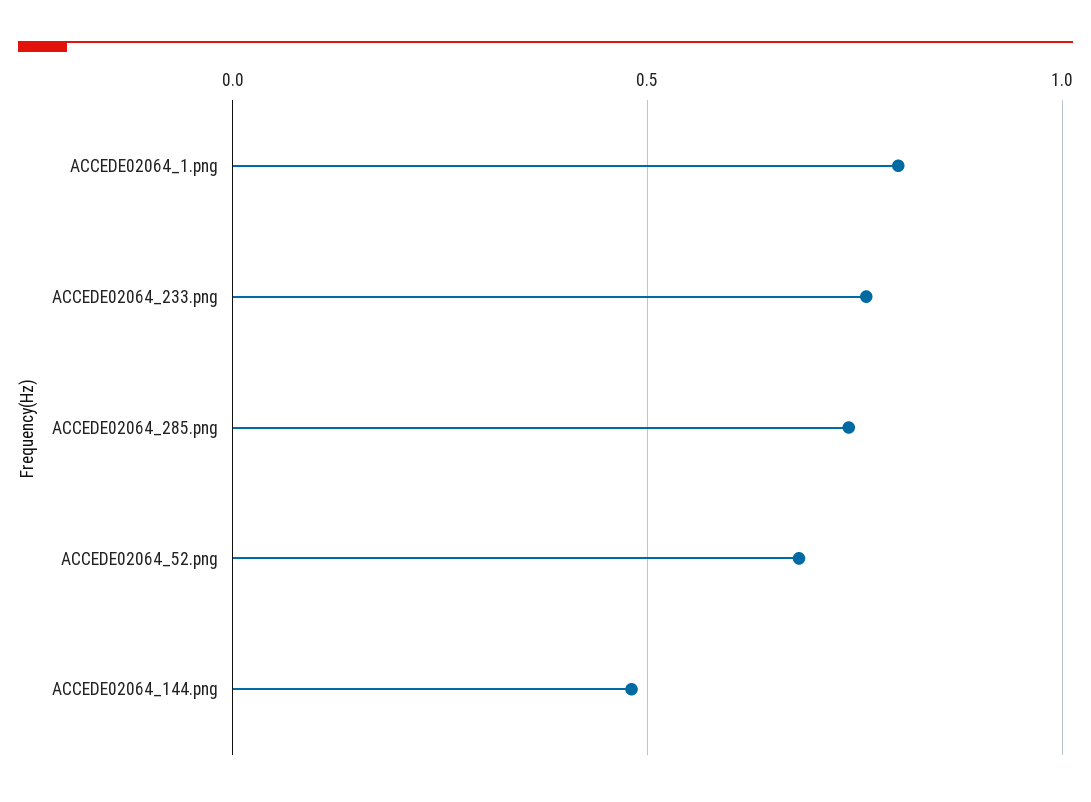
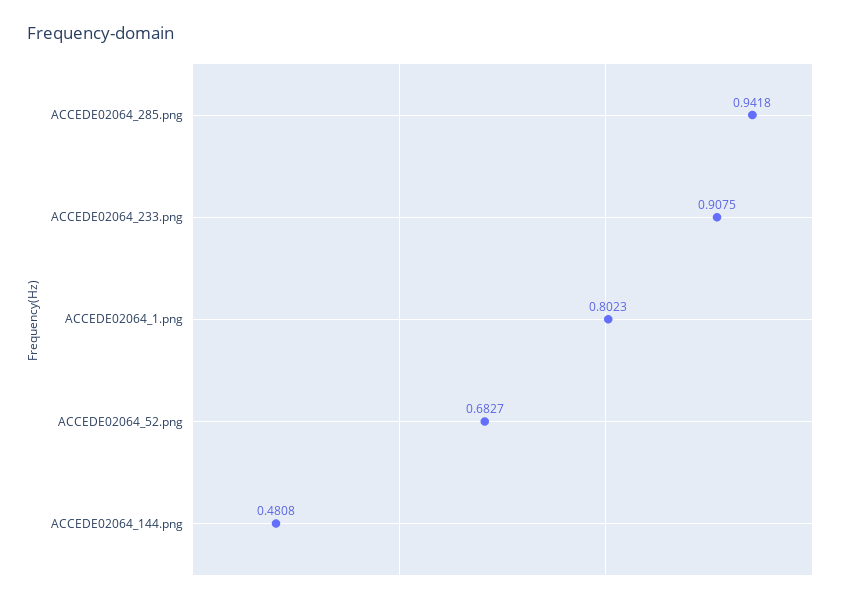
  {
    "ACCEDE02064_1.png": 0.8023,
-   "ACCEDE02064_233.png": 0.75,
+   "ACCEDE02064_233.png": 0.9075,
-   "ACCEDE02064_285.png": 0.75,
+   "ACCEDE02064_285.png": 0.9418,
    "ACCEDE02064_52.png": 0.6827,
    "ACCEDE02064_144.png": 0.4808
  }

